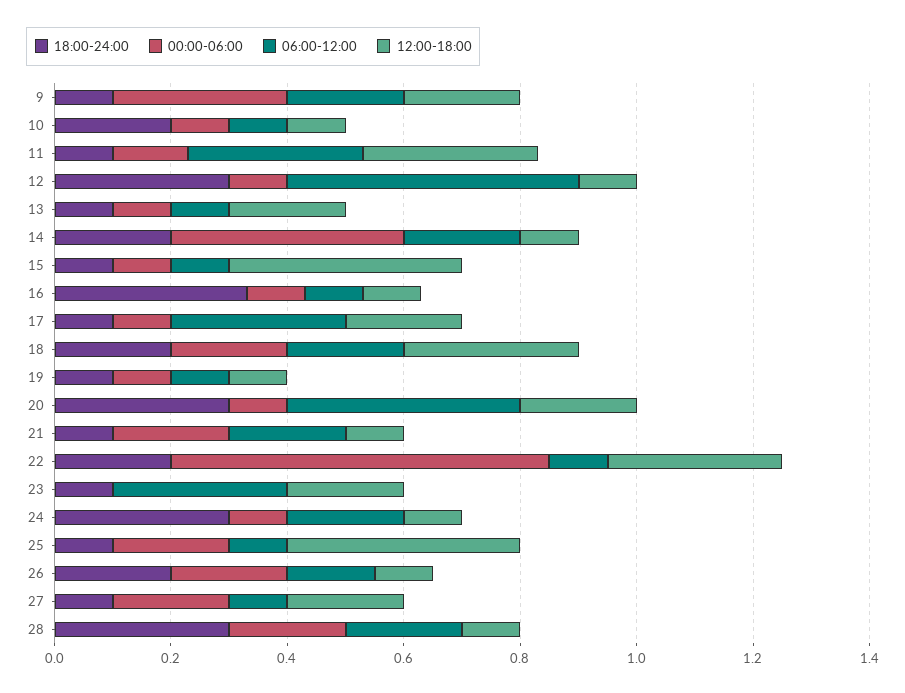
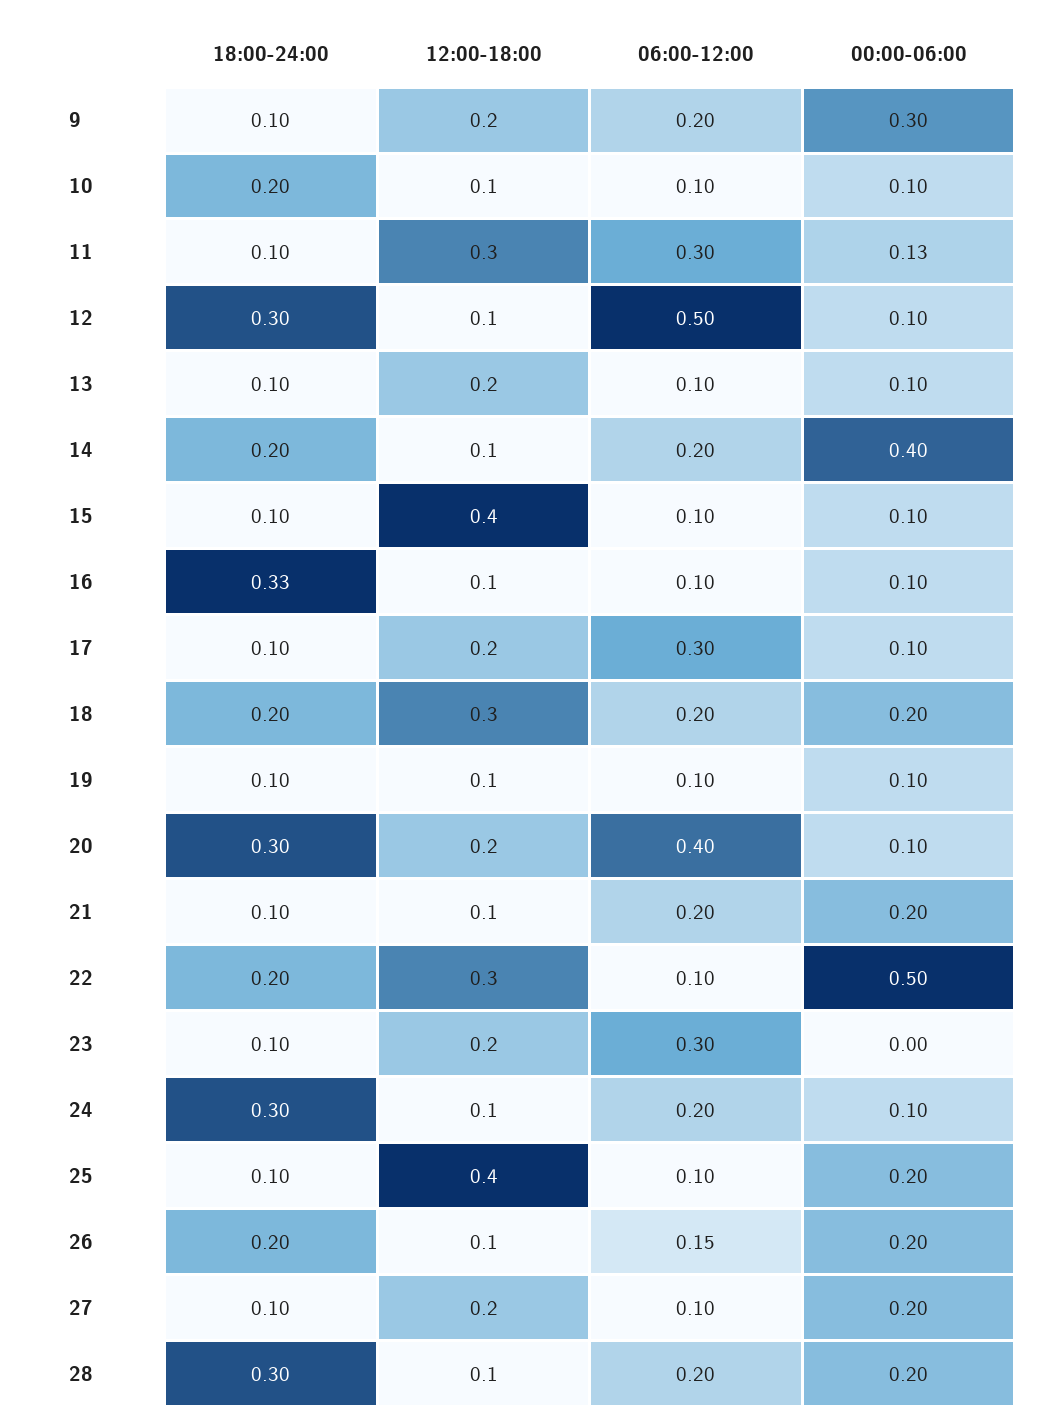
  {
    "18:00-24:00": {
      "9": 0.1,
      "10": 0.2,
      "11": 0.1,
      "12": 0.3,
      "13": 0.1,
      "14": 0.2,
      "15": 0.1,
      "16": 0.33,
      "17": 0.1,
      "18": 0.2,
      "19": 0.1,
      "20": 0.3,
      "21": 0.1,
      "22": 0.2,
      "23": 0.1,
      "24": 0.3,
      "25": 0.1,
      "26": 0.2,
      "27": 0.1,
      "28": 0.3
    },
    "00:00-06:00": {
      "9": 0.3,
      "10": 0.1,
      "11": 0.13,
      "12": 0.1,
      "13": 0.1,
      "14": 0.4,
      "15": 0.1,
      "16": 0.1,
      "17": 0.1,
      "18": 0.2,
      "19": 0.1,
      "20": 0.1,
      "21": 0.2,
-     "22": 0.65,
+     "22": 0.5,
      "23": 0,
      "24": 0.1,
      "25": 0.2,
      "26": 0.2,
      "27": 0.2,
      "28": 0.2
    },
    "06:00-12:00": {
      "9": 0.2,
      "10": 0.1,
      "11": 0.3,
      "12": 0.5,
      "13": 0.1,
      "14": 0.2,
      "15": 0.1,
      "16": 0.1,
      "17": 0.3,
      "18": 0.2,
      "19": 0.1,
      "20": 0.4,
      "21": 0.2,
      "22": 0.1,
      "23": 0.3,
      "24": 0.2,
      "25": 0.1,
      "26": 0.15,
      "27": 0.1,
      "28": 0.2
    },
    "12:00-18:00": {
      "9": 0.2,
      "10": 0.1,
      "11": 0.3,
      "12": 0.1,
      "13": 0.2,
      "14": 0.1,
      "15": 0.4,
      "16": 0.1,
      "17": 0.2,
      "18": 0.3,
      "19": 0.1,
      "20": 0.2,
      "21": 0.1,
      "22": 0.3,
      "23": 0.2,
      "24": 0.1,
      "25": 0.4,
      "26": 0.1,
      "27": 0.2,
      "28": 0.1
    }
  }

